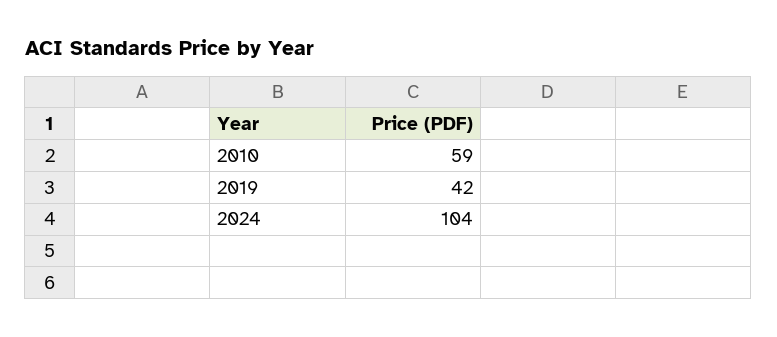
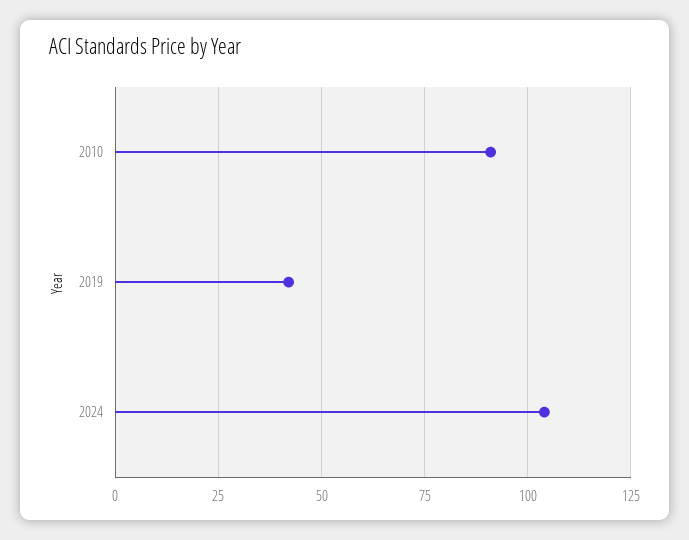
  {
-   "2010": 59,
+   "2010": 90,
    "2019": 42,
    "2024": 104
  }

